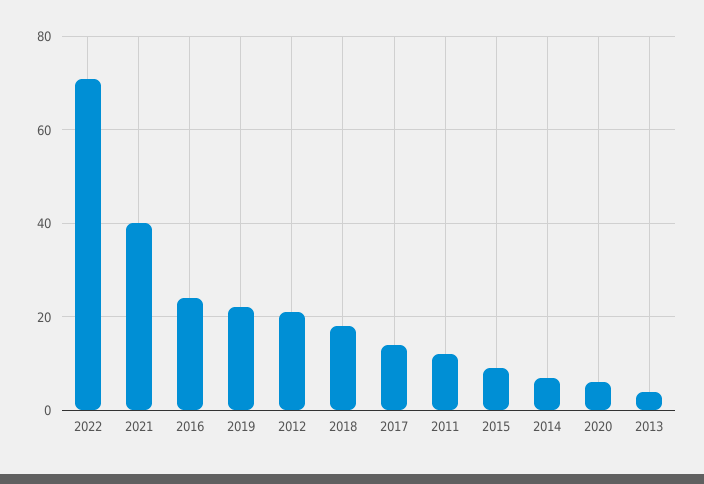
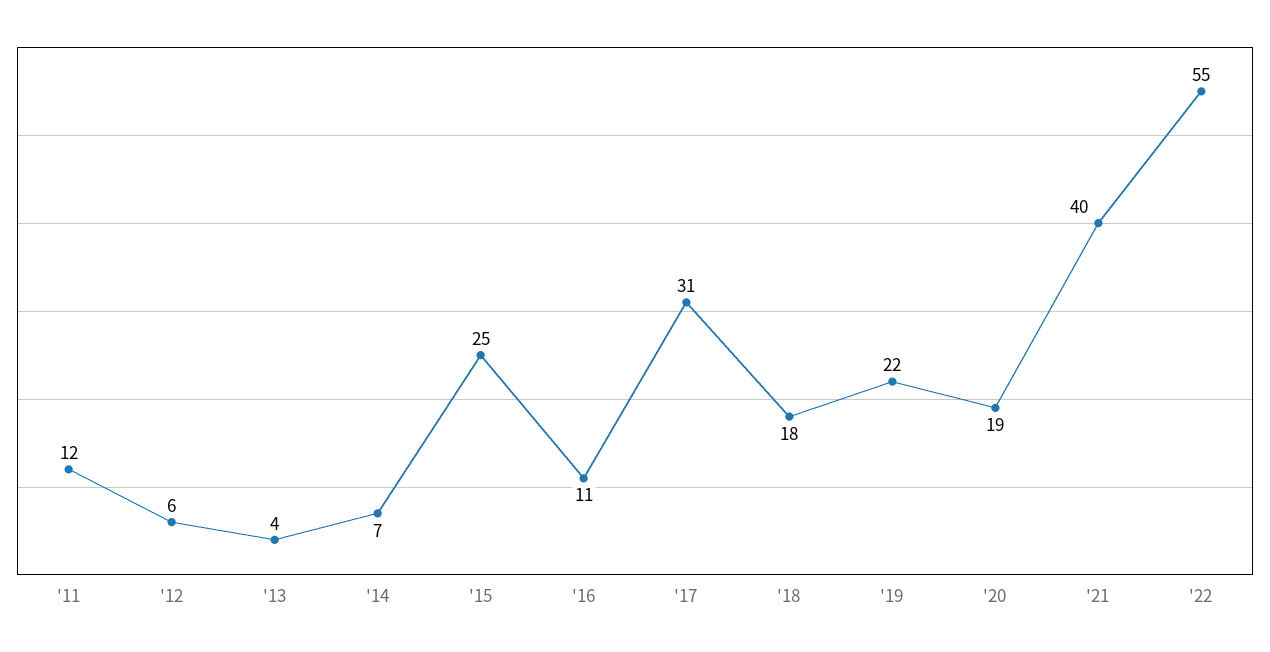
  {
-   "2022": 70,
+   "2022": 55,
    "2021": 40,
-   "2016": 25,
+   "2016": 11,
    "2019": 22,
-   "2012": 20,
+   "2012": 6,
    "2018": 18,
-   "2017": 15,
+   "2017": 31,
    "2011": 12,
-   "2015": 10,
+   "2015": 25,
    "2014": 7,
-   "2020": 5,
+   "2020": 19,
    "2013": 4
  }

